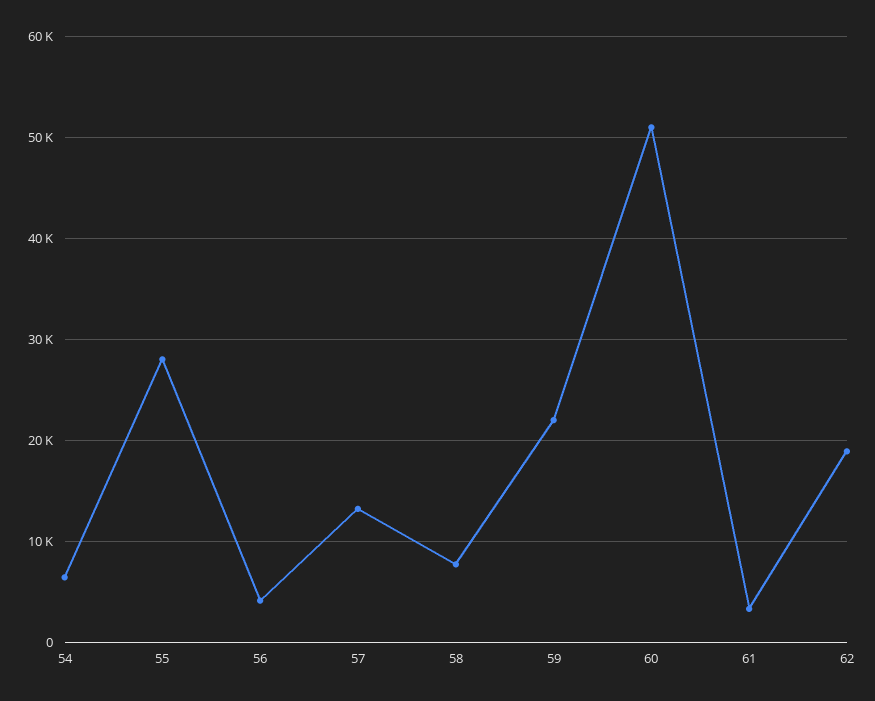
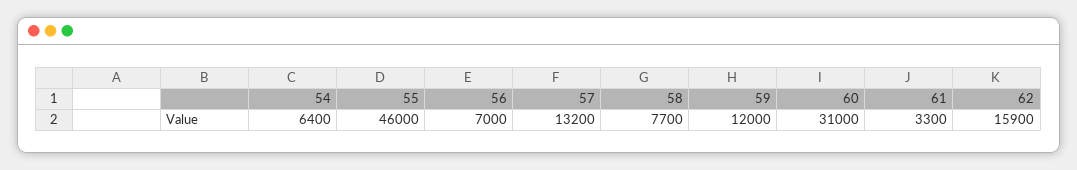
  {
    "54": 6400,
-   "55": 28000,
+   "55": 46000,
-   "56": 4000,
+   "56": 7000,
    "57": 13200,
    "58": 7700,
-   "59": 22000,
+   "59": 12000,
-   "60": 51000,
+   "60": 31000,
    "61": 3300,
-   "62": 19000
+   "62": 15900
  }

